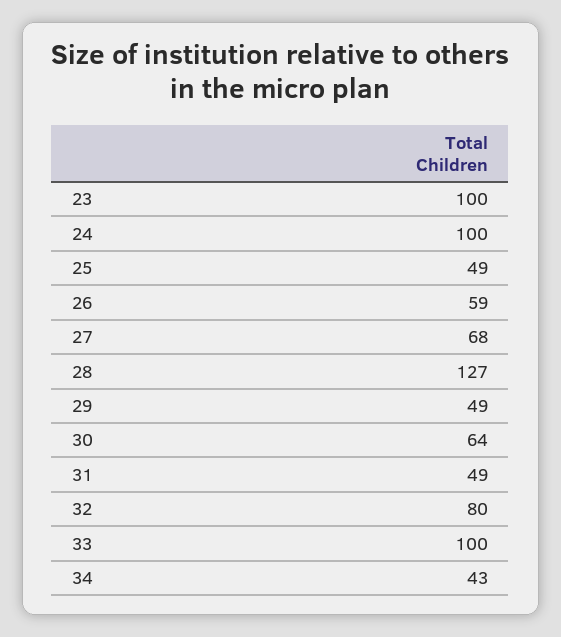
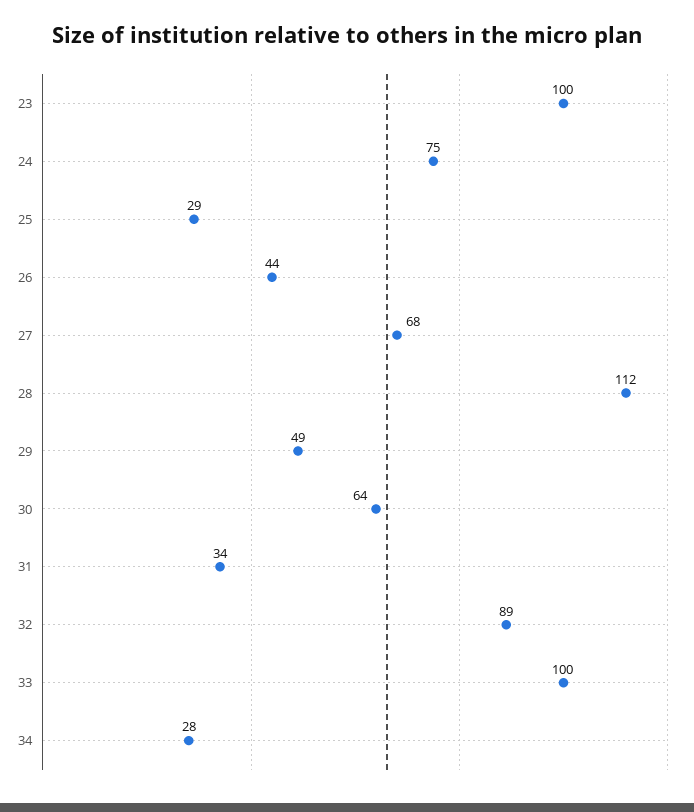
  {
    "23": 100,
-   "24": 100,
+   "24": 75,
-   "25": 49,
+   "25": 29,
-   "26": 59,
+   "26": 44,
    "27": 68,
-   "28": 127,
+   "28": 112,
    "29": 49,
    "30": 64,
-   "31": 49,
+   "31": 34,
-   "32": 80,
+   "32": 89,
    "33": 100,
-   "34": 43
+   "34": 28
  }

